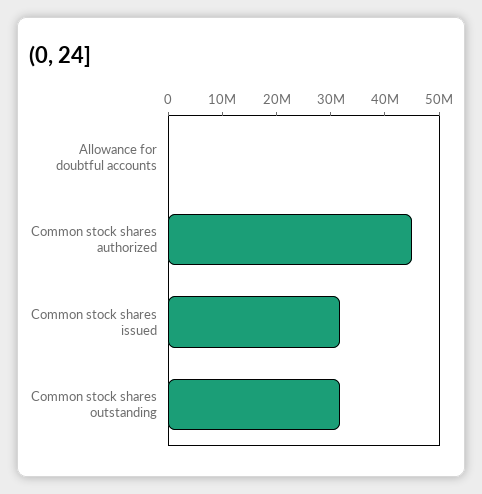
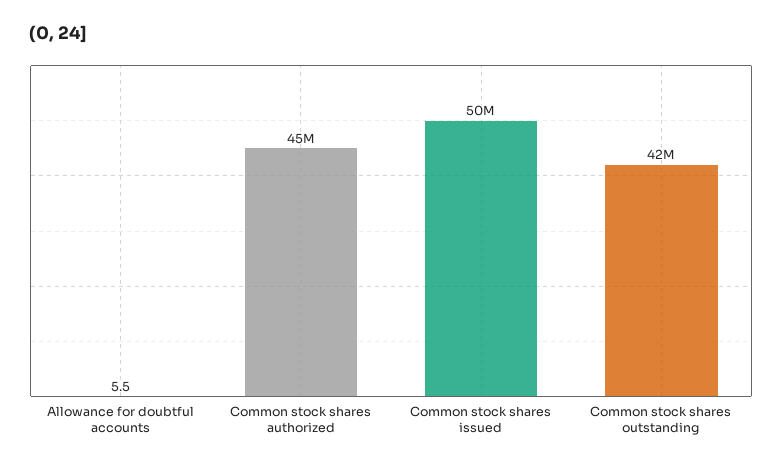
  {
    "Allowance for doubtful accounts": 5.5,
    "Common stock shares authorized": 45000000,
-   "Common stock shares issued": 32000000,
+   "Common stock shares issued": 50000000,
-   "Common stock shares outstanding": 32000000
+   "Common stock shares outstanding": 42000000
  }

